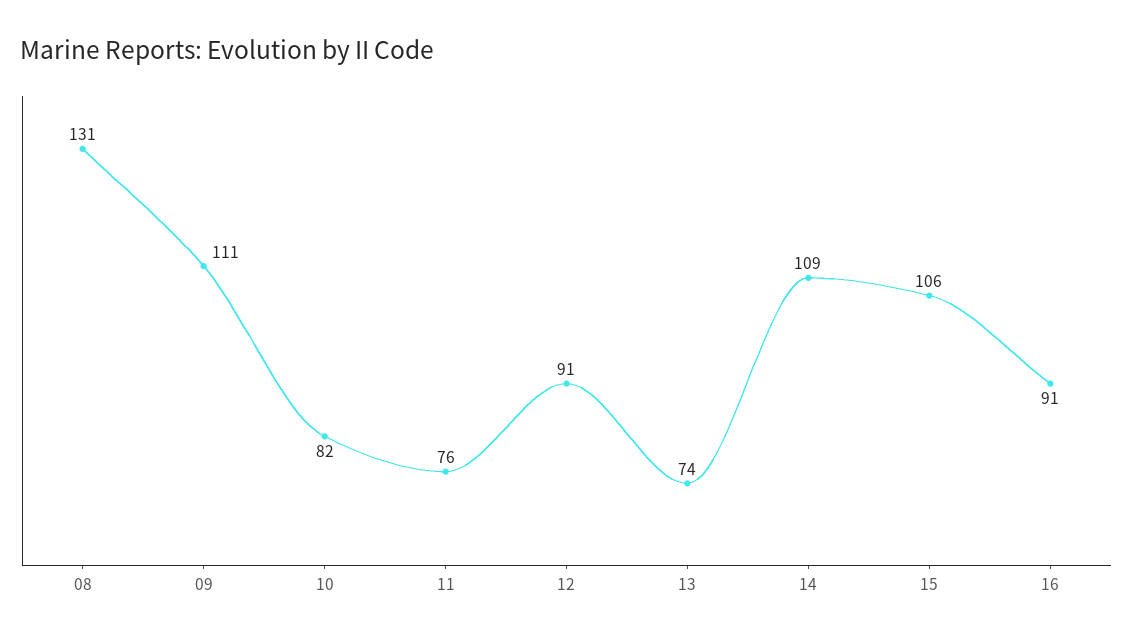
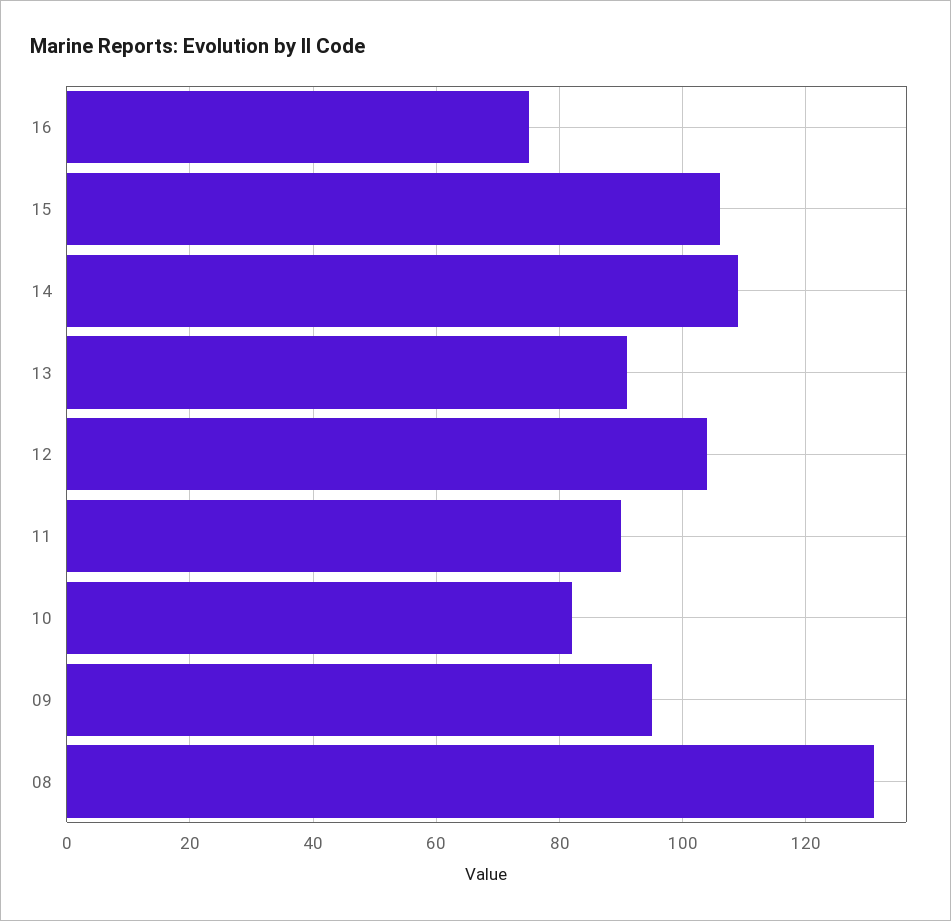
  {
    "08": 131,
-   "09": 111,
+   "09": 95,
    "10": 82,
-   "11": 76,
+   "11": 90,
-   "12": 91,
+   "12": 105,
-   "13": 74,
+   "13": 90,
    "14": 109,
    "15": 106,
-   "16": 91
+   "16": 75
  }

